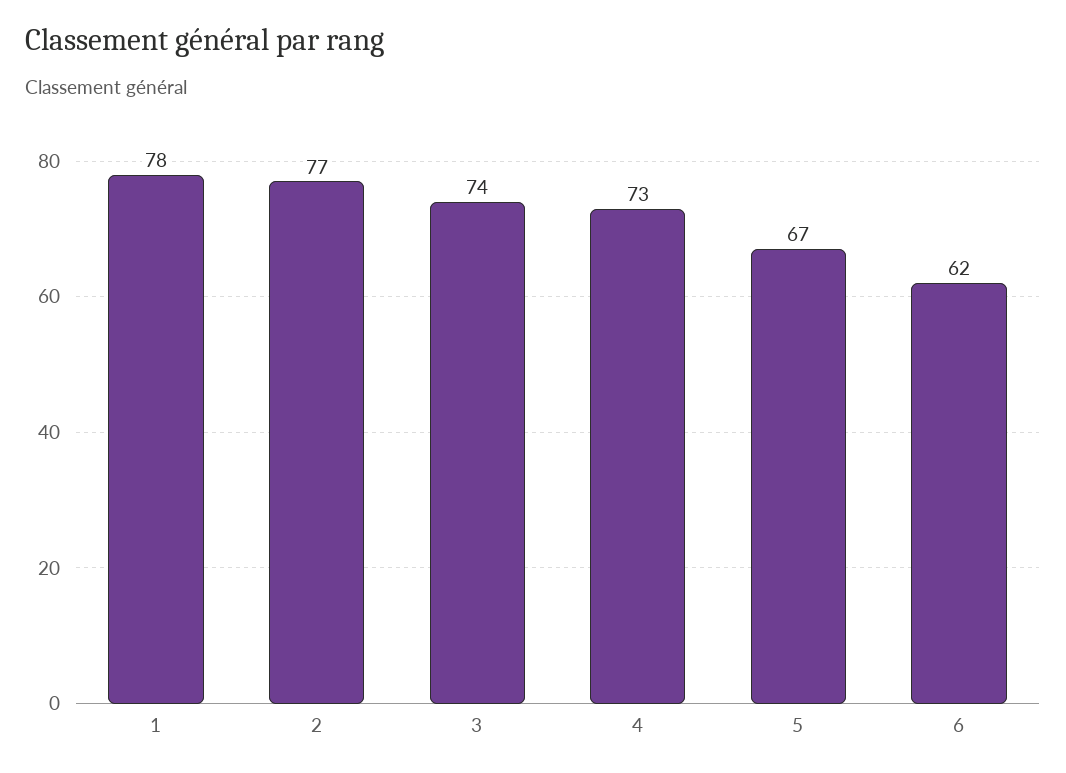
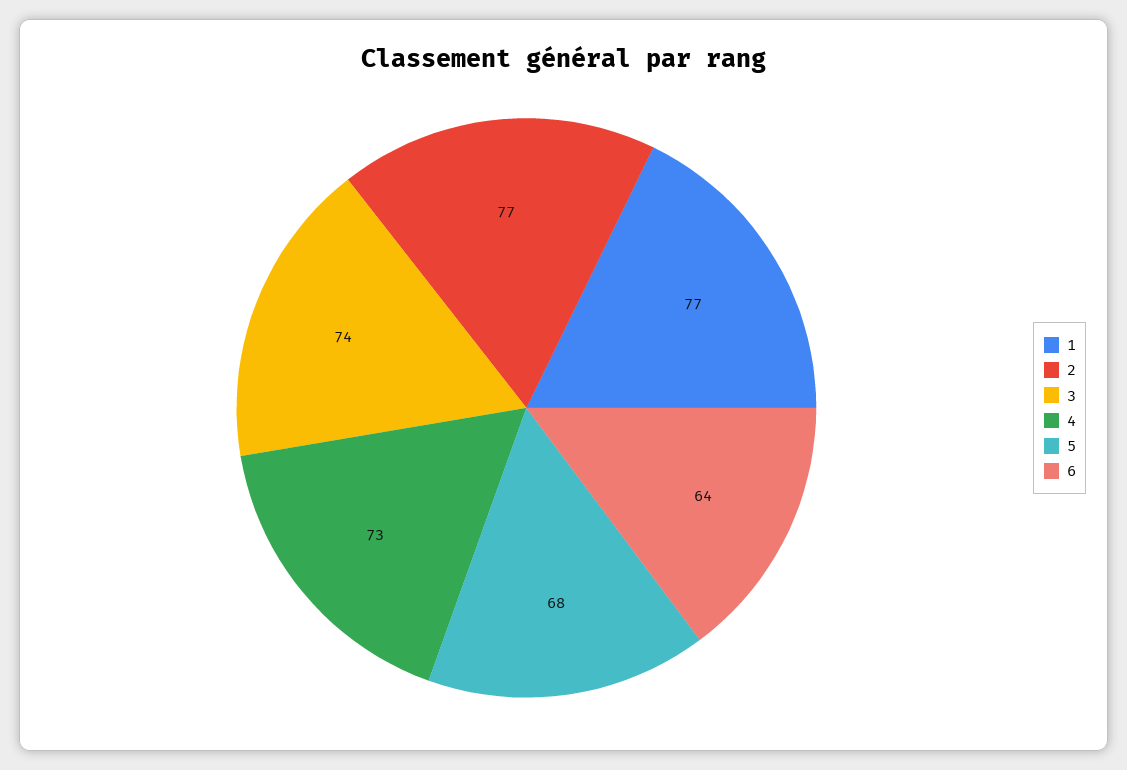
  {
-   "1": 78,
+   "1": 77,
    "2": 77,
    "3": 74,
    "4": 73,
-   "5": 67,
+   "5": 68,
-   "6": 62
+   "6": 64
  }

